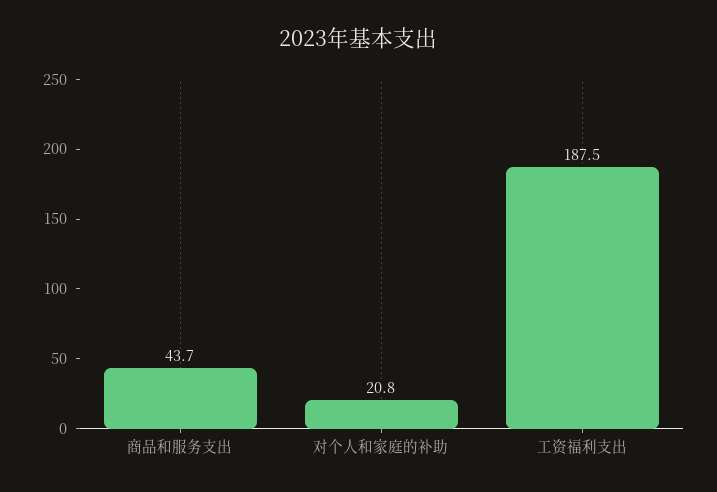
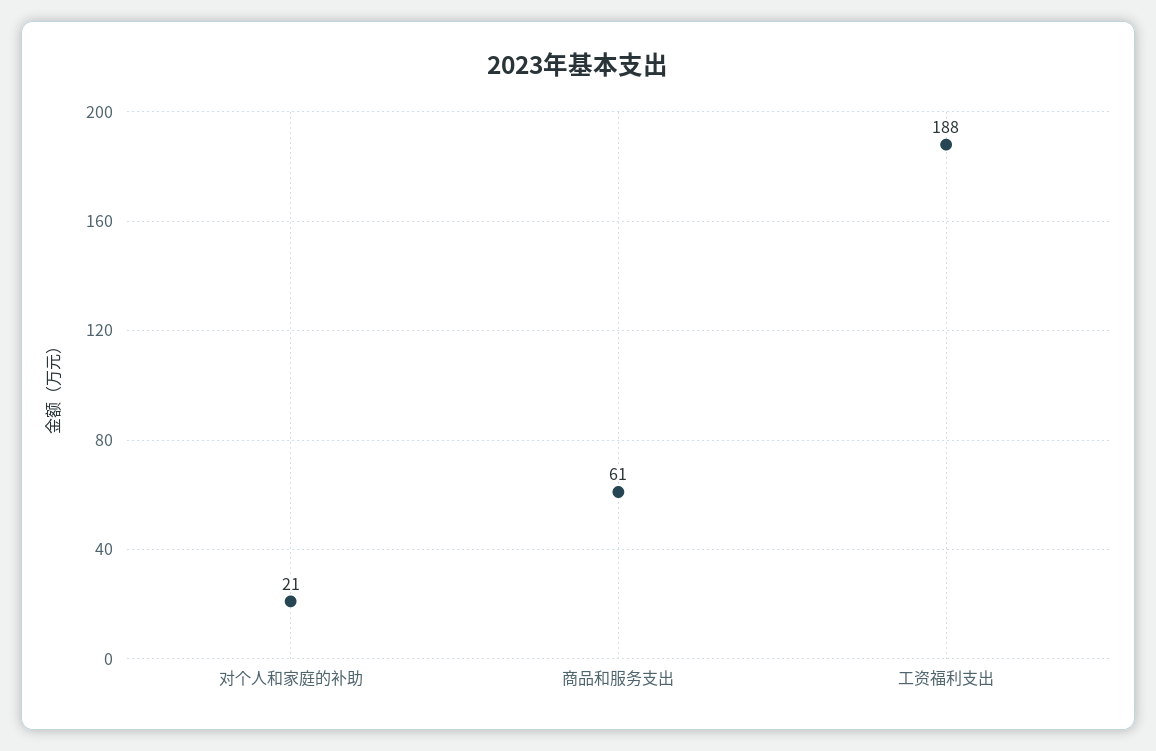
  {
-   "商品和服务支出": 43.7,
+   "商品和服务支出": 61,
    "对个人和家庭的补助": 20.8,
    "工资福利支出": 187.5
  }

